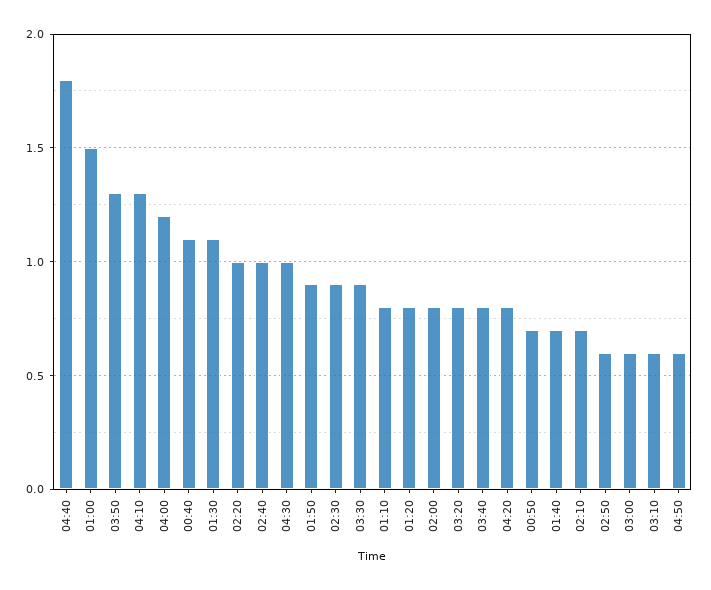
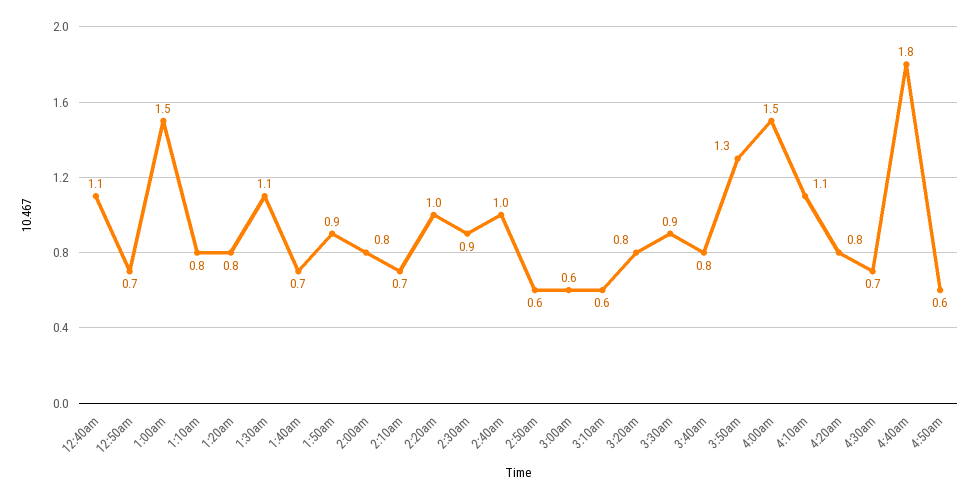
  {
    "04:40": 1.8,
    "01:00": 1.5,
    "03:50": 1.3,
-   "04:10": 1.3,
+   "04:10": 1.1,
-   "04:00": 1.2,
+   "04:00": 1.5,
    "00:40": 1.1,
    "01:30": 1.1,
    "02:20": 1,
    "02:40": 1,
-   "04:30": 1,
+   "04:30": 0.7,
    "01:50": 0.9,
    "02:30": 0.9,
    "03:30": 0.9,
    "01:10": 0.8,
    "01:20": 0.8,
    "02:00": 0.8,
    "03:20": 0.8,
    "03:40": 0.8,
    "04:20": 0.8,
    "00:50": 0.7,
    "01:40": 0.7,
    "02:10": 0.7,
    "02:50": 0.6,
    "03:00": 0.6,
    "03:10": 0.6,
    "04:50": 0.6
  }

